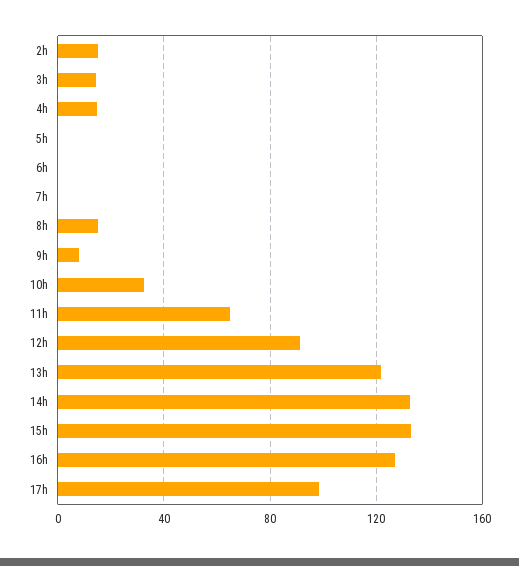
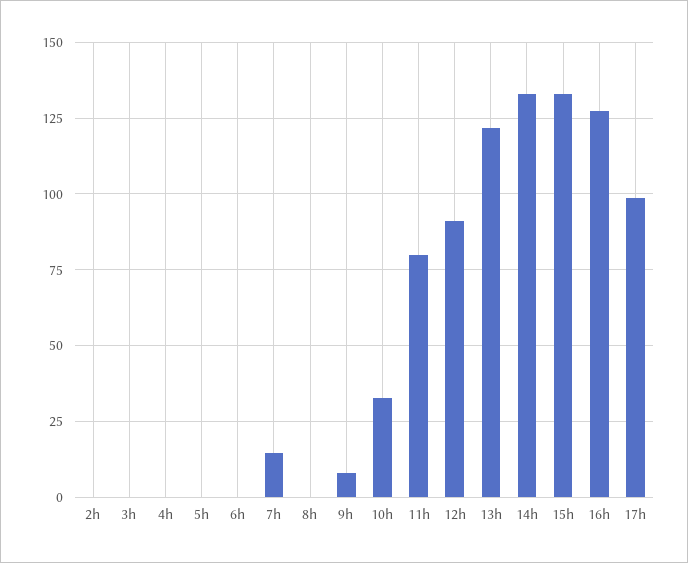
  {
-   "2h": 15,
+   "2h": 0,
-   "3h": 15,
+   "3h": 0,
-   "4h": 15,
+   "4h": 0,
    "5h": 0,
    "6h": 0,
-   "7h": 0,
+   "7h": 15,
-   "8h": 15,
+   "8h": 0,
    "9h": 7.5,
    "10h": 32.5,
-   "11h": 65,
+   "11h": 80,
    "12h": 90,
    "13h": 122.5,
    "14h": 132.5,
    "15h": 132.5,
    "16h": 127.5,
    "17h": 97.5
  }

